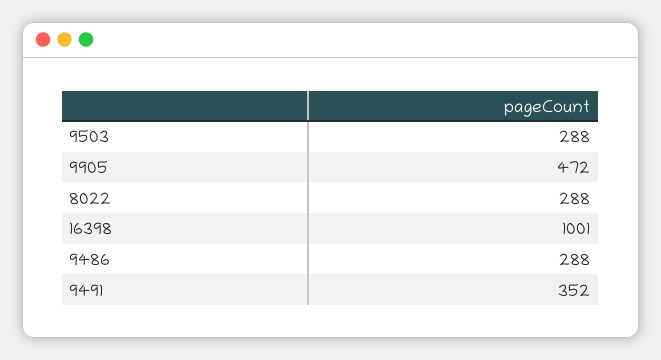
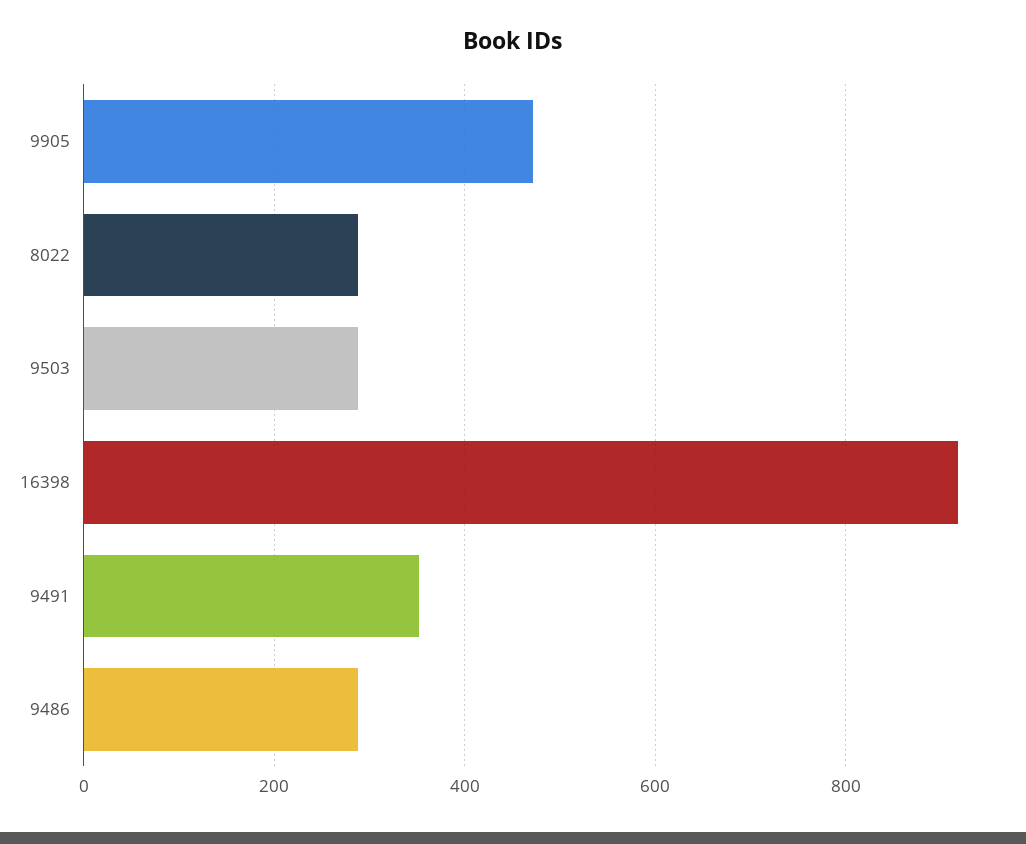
  {
    "9503": 288,
    "9905": 472,
    "8022": 288,
-   "16398": 1001,
+   "16398": 920,
    "9486": 288,
    "9491": 352
  }

